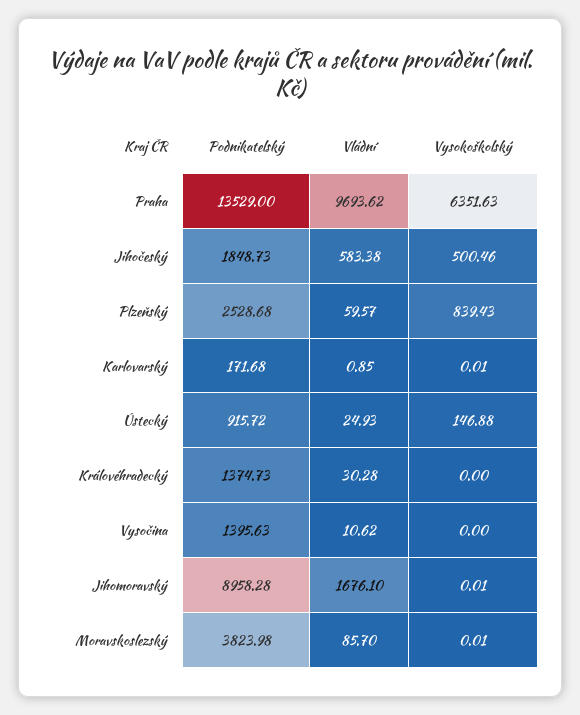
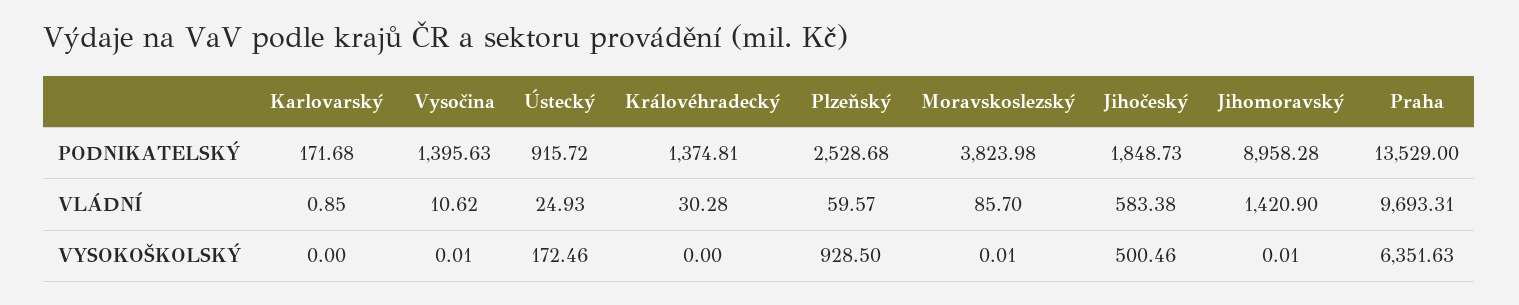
  {
    "Podnikatelský": {
      "Praha": 13529,
      "Jihočeský": 1848.73,
      "Plzeňský": 2528.68,
      "Karlovarský": 171.68,
      "Ústecký": 915.72,
-     "Královéhradecký": 1374.73,
+     "Královéhradecký": 1374.81,
      "Vysočina": 1395.63,
      "Jihomoravský": 8958.28,
      "Moravskoslezský": 3823.98
    },
    "Vládní": {
-     "Praha": 9693.62,
+     "Praha": 9693.31,
      "Jihočeský": 583.38,
      "Plzeňský": 59.57,
      "Karlovarský": 0.85,
      "Ústecký": 24.93,
      "Královéhradecký": 30.28,
      "Vysočina": 10.62,
-     "Jihomoravský": 1676.1,
+     "Jihomoravský": 1420.9,
      "Moravskoslezský": 85.7
    },
    "Vysokoškolský": {
      "Praha": 6351.63,
      "Jihočeský": 500.46,
-     "Plzeňský": 839.43,
+     "Plzeňský": 928.5,
-     "Karlovarský": 0.01,
+     "Karlovarský": 0,
-     "Ústecký": 146.88,
+     "Ústecký": 172.46,
      "Královéhradecký": 0,
-     "Vysočina": 0,
+     "Vysočina": 0.01,
      "Jihomoravský": 0.01,
      "Moravskoslezský": 0.01
    }
  }

